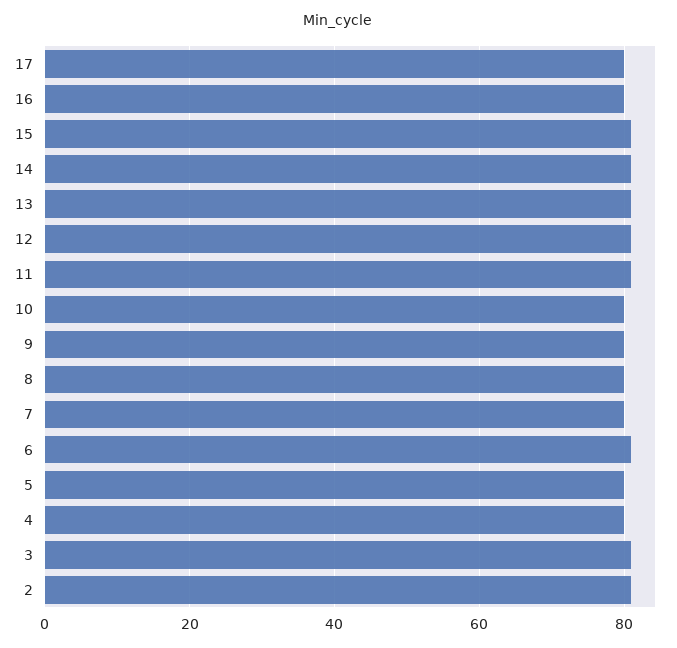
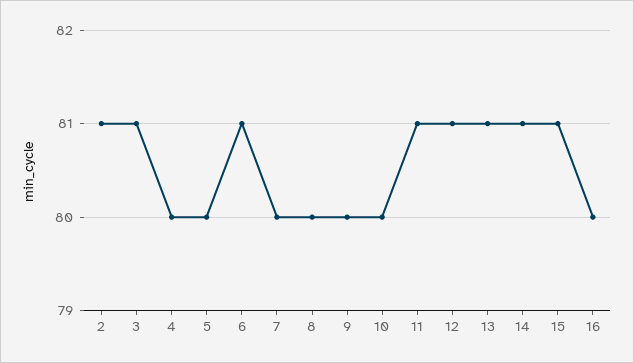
  {
-   "17": 80,
    "16": 80,
    "15": 81,
    "14": 81,
    "13": 81,
    "12": 81,
    "11": 81,
    "10": 80,
    "9": 80,
    "8": 80,
    "7": 80,
    "6": 81,
    "5": 80,
    "4": 80,
    "3": 81,
    "2": 81
  }

